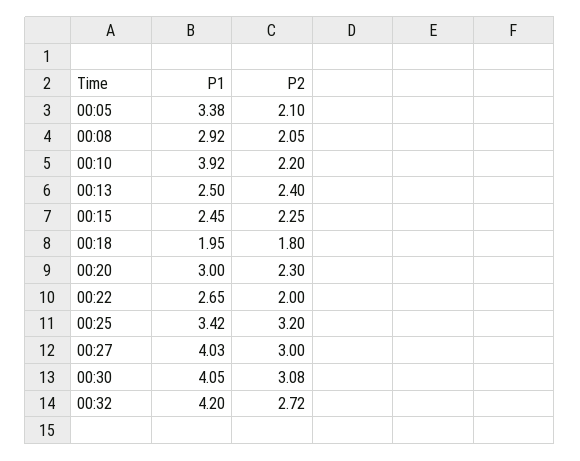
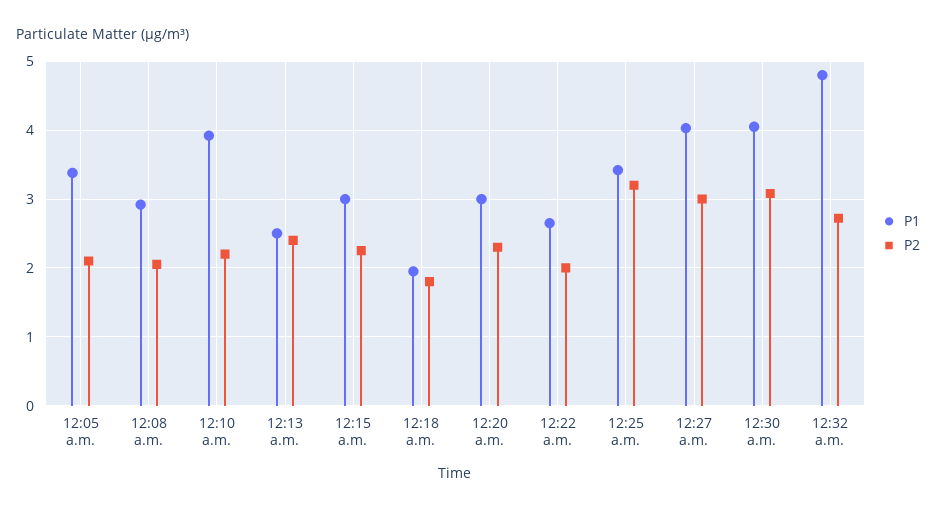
  {
    "P1": {
      "00:05": 3.38,
      "00:08": 2.92,
      "00:10": 3.92,
      "00:13": 2.5,
-     "00:15": 2.45,
+     "00:15": 3,
      "00:18": 1.95,
      "00:20": 3,
      "00:22": 2.65,
      "00:25": 3.42,
      "00:27": 4.03,
      "00:30": 4.05,
-     "00:32": 4.2
+     "00:32": 4.8
    },
    "P2": {
      "00:05": 2.1,
      "00:08": 2.05,
      "00:10": 2.2,
      "00:13": 2.4,
      "00:15": 2.25,
      "00:18": 1.8,
      "00:20": 2.3,
      "00:22": 2,
      "00:25": 3.2,
      "00:27": 3,
      "00:30": 3.08,
      "00:32": 2.72
    }
  }

